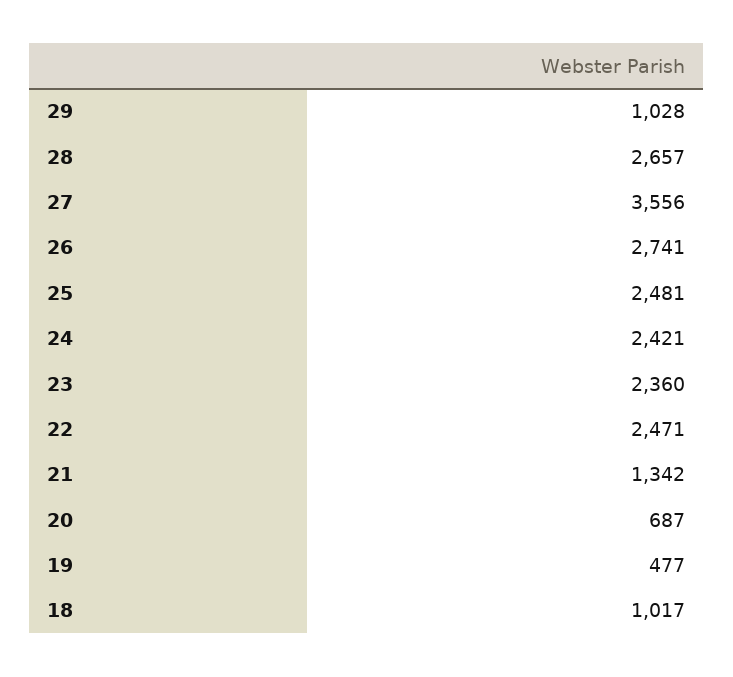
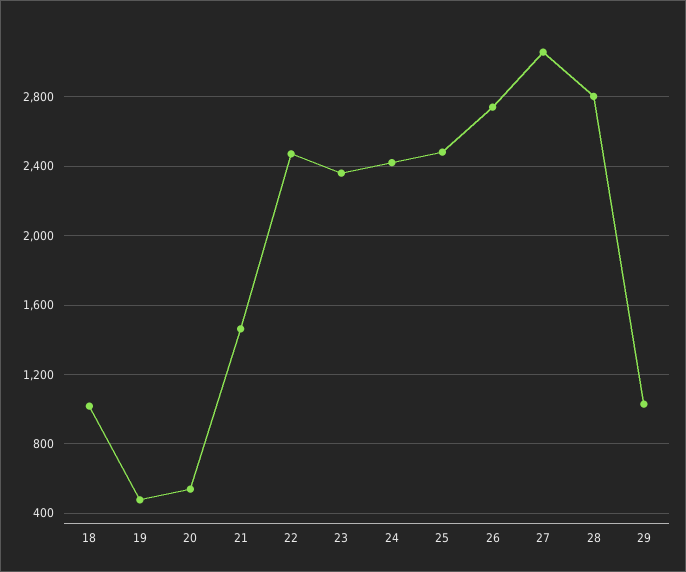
  {
    "29": 1028,
-   "28": 2657,
+   "28": 2800,
-   "27": 3556,
+   "27": 3050,
    "26": 2741,
    "25": 2481,
    "24": 2421,
    "23": 2360,
    "22": 2471,
-   "21": 1342,
+   "21": 1450,
-   "20": 687,
+   "20": 550,
    "19": 477,
    "18": 1017
  }

